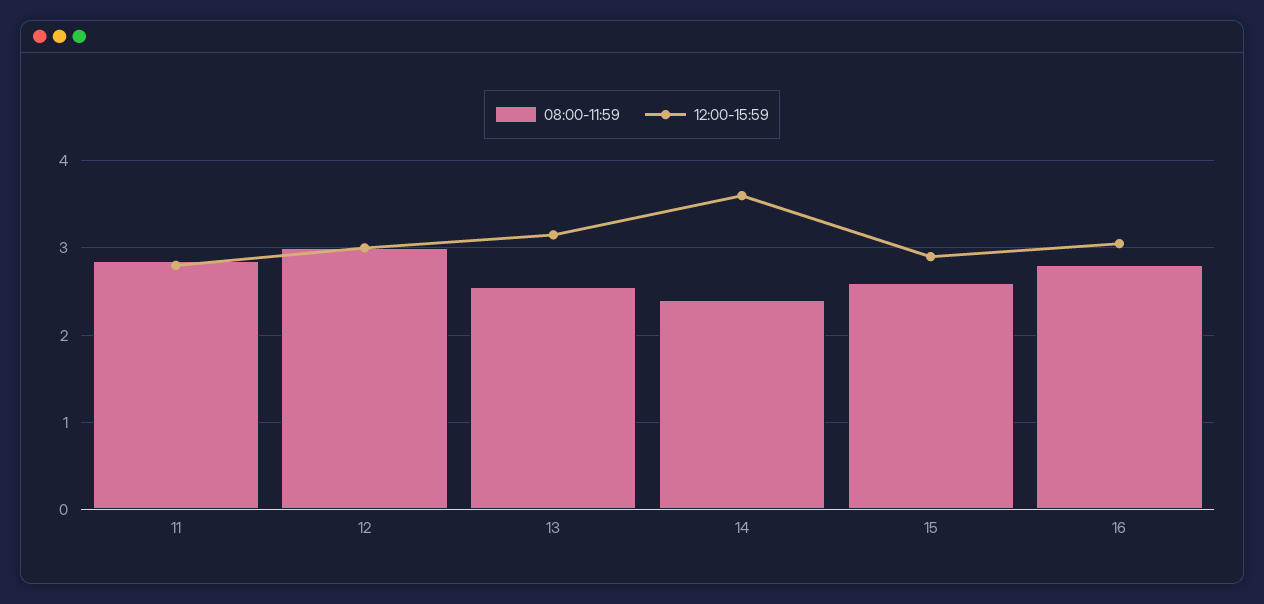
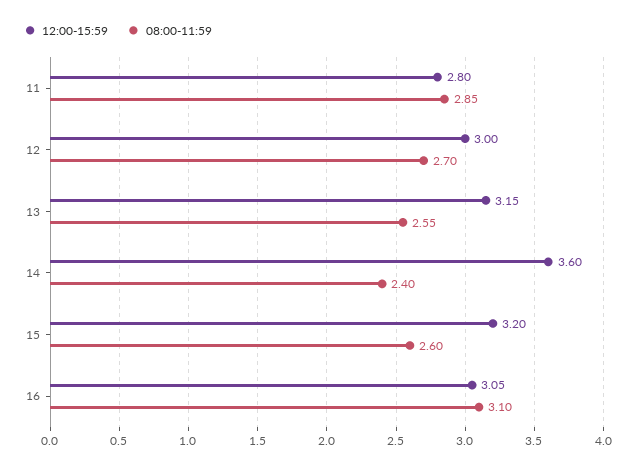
  {
    "08:00-11:59": {
      "11": 2.85,
-     "12": 3,
+     "12": 2.7,
      "13": 2.55,
      "14": 2.4,
      "15": 2.6,
-     "16": 2.8
+     "16": 3.1
    },
    "12:00-15:59": {
      "11": 2.8,
      "12": 3,
      "13": 3.15,
      "14": 3.6,
-     "15": 2.9,
+     "15": 3.2,
      "16": 3.05
    }
  }

